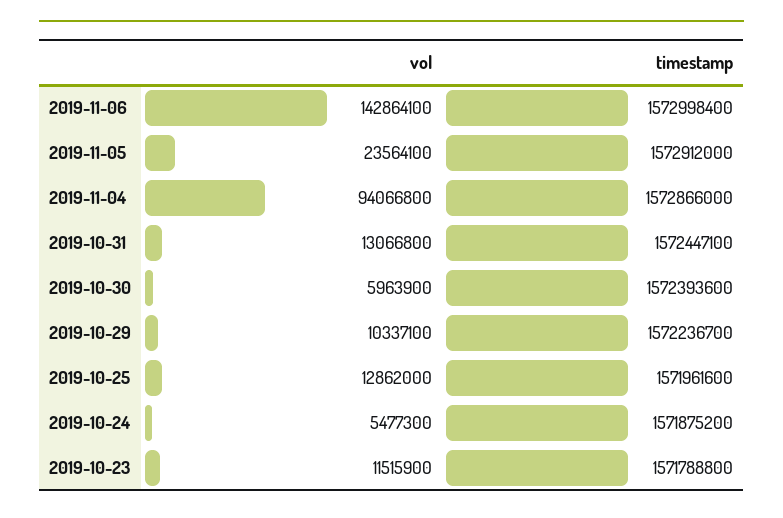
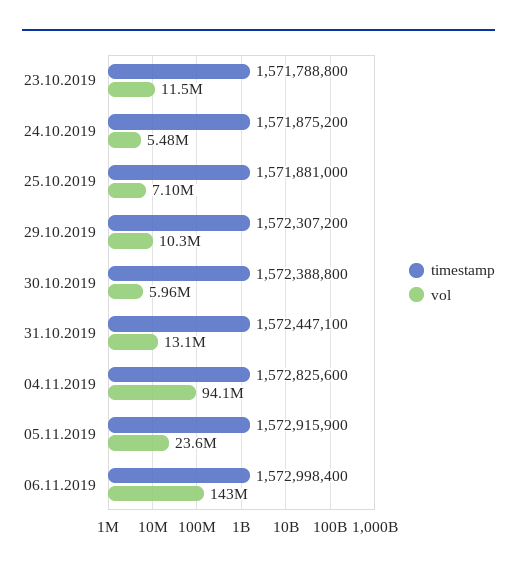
  {
    "vol": {
      "2019-11-06": 142864100,
      "2019-11-05": 23564100,
      "2019-11-04": 94066800,
      "2019-10-31": 13066800,
      "2019-10-30": 5963900,
      "2019-10-29": 10337100,
-     "2019-10-25": 12862000,
+     "2019-10-25": 7100000,
      "2019-10-24": 5477300,
      "2019-10-23": 11515900
    },
    "timestamp": {
      "2019-11-06": 1572998400,
-     "2019-11-05": 1572912000,
+     "2019-11-05": 1572915900,
-     "2019-11-04": 1572866000,
+     "2019-11-04": 1572825600,
      "2019-10-31": 1572447100,
-     "2019-10-30": 1572393600,
+     "2019-10-30": 1572388800,
-     "2019-10-29": 1572236700,
+     "2019-10-29": 1572307200,
-     "2019-10-25": 1571961600,
+     "2019-10-25": 1571881000,
      "2019-10-24": 1571875200,
      "2019-10-23": 1571788800
    }
  }

